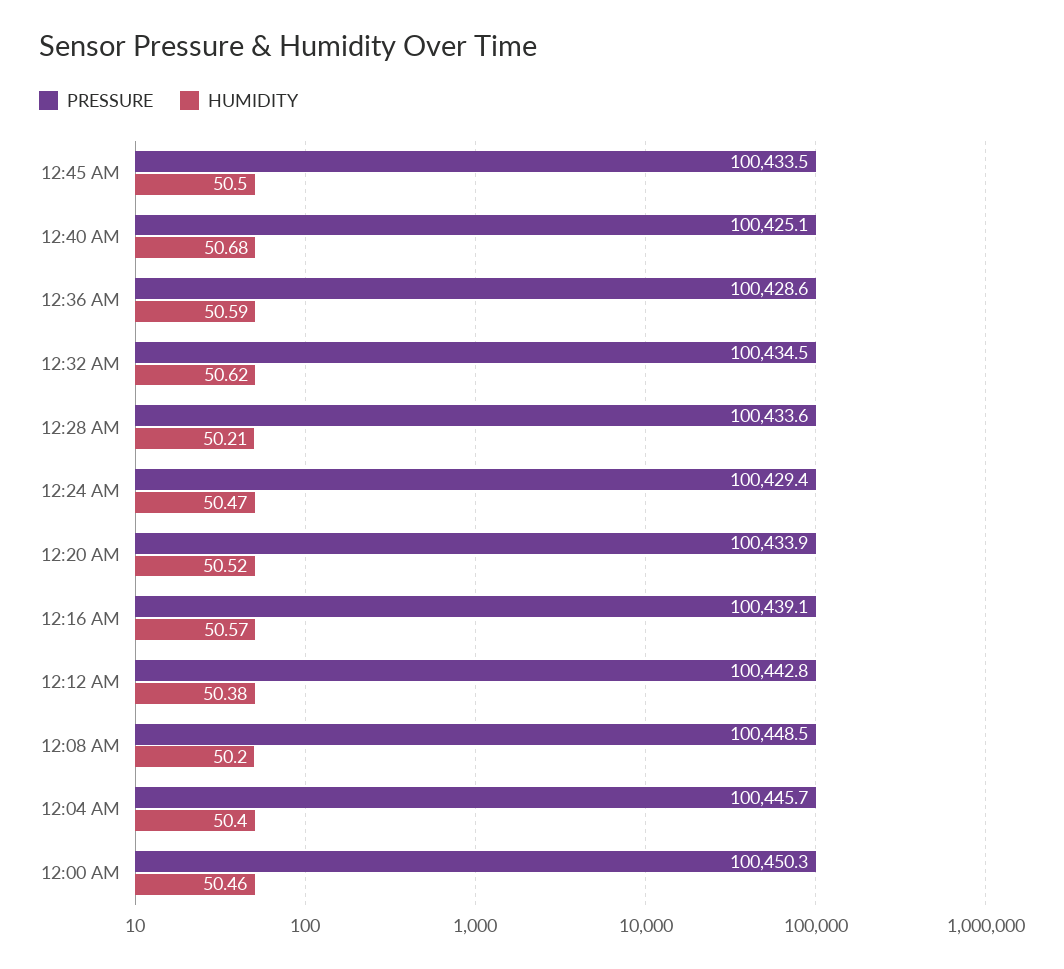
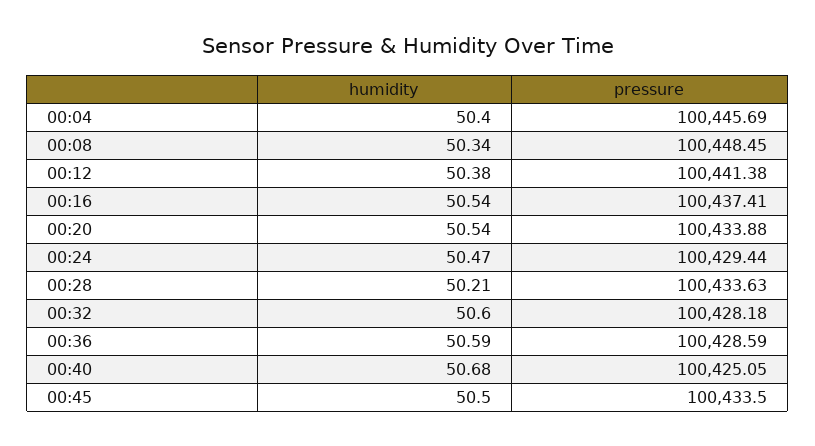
  {
    "PRESSURE": {
      "12:45 AM": 100433.5,
      "12:40 AM": 100425.05,
      "12:36 AM": 100428.59,
-     "12:32 AM": 100434.5,
+     "12:32 AM": 100428.18,
      "12:28 AM": 100433.63,
      "12:24 AM": 100429.44,
      "12:20 AM": 100433.88,
-     "12:16 AM": 100439.1,
+     "12:16 AM": 100437.41,
-     "12:12 AM": 100442.8,
+     "12:12 AM": 100441.38,
      "12:08 AM": 100448.45,
-     "12:04 AM": 100445.69,
+     "12:04 AM": 100445.69
-     "12:00 AM": 100450.3
    },
    "HUMIDITY": {
      "12:45 AM": 50.5,
      "12:40 AM": 50.68,
      "12:36 AM": 50.59,
-     "12:32 AM": 50.62,
+     "12:32 AM": 50.6,
      "12:28 AM": 50.21,
      "12:24 AM": 50.47,
-     "12:20 AM": 50.52,
+     "12:20 AM": 50.54,
-     "12:16 AM": 50.57,
+     "12:16 AM": 50.54,
      "12:12 AM": 50.38,
-     "12:08 AM": 50.2,
+     "12:08 AM": 50.34,
-     "12:04 AM": 50.4,
+     "12:04 AM": 50.4
-     "12:00 AM": 50.46
    }
  }

